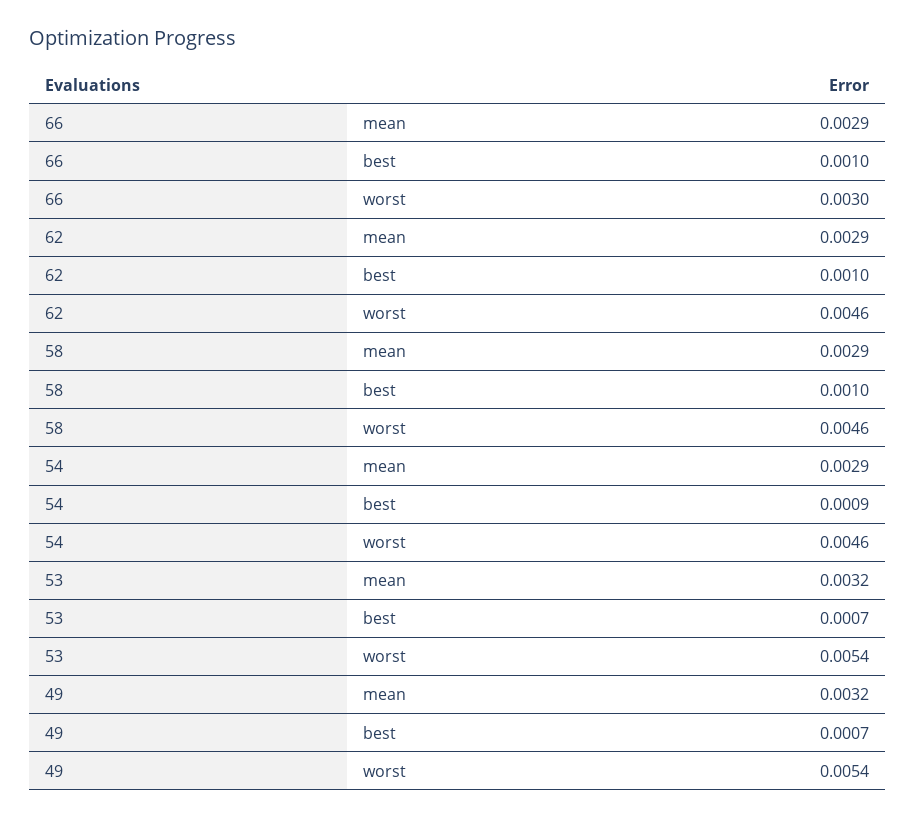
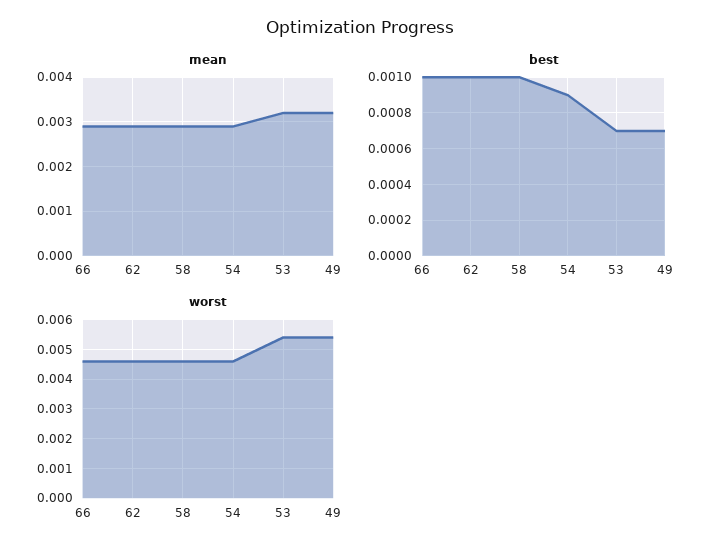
  {
    "mean": {
      "66": 0.0029,
      "62": 0.0029,
      "58": 0.0029,
      "54": 0.0029,
      "53": 0.0032,
      "49": 0.0032
    },
    "best": {
      "66": 0.001,
      "62": 0.001,
      "58": 0.001,
      "54": 0.0009,
      "53": 0.0007,
      "49": 0.0007
    },
    "worst": {
-     "66": 0.003,
+     "66": 0.0045,
      "62": 0.0046,
      "58": 0.0046,
      "54": 0.0046,
      "53": 0.0054,
      "49": 0.0054
    }
  }

